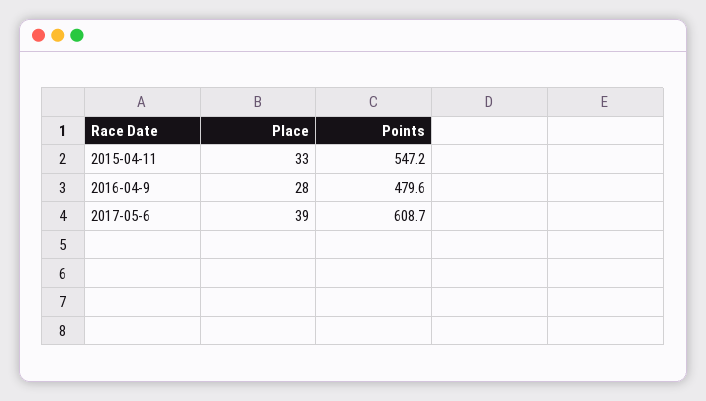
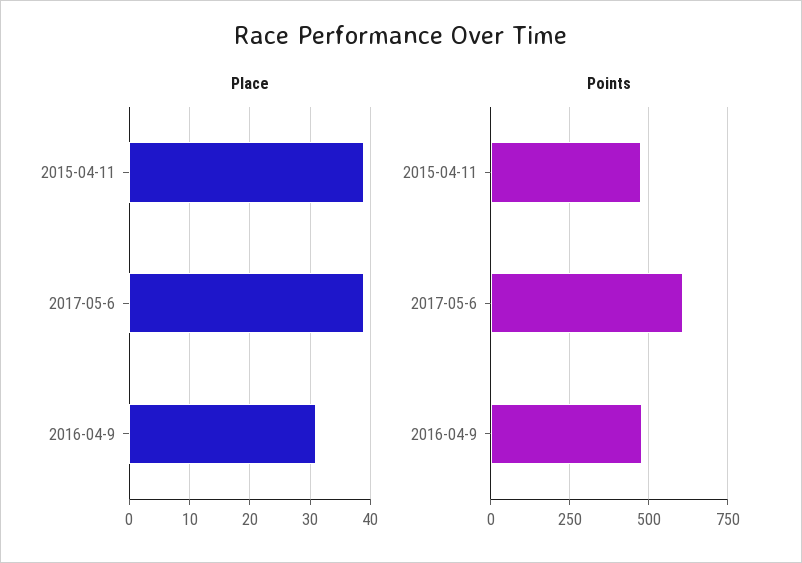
  {
    "Place": {
-     "2015-04-11": 33,
+     "2015-04-11": 39,
-     "2016-04-9": 28,
+     "2016-04-9": 31,
      "2017-05-6": 39
    },
    "Points": {
-     "2015-04-11": 547.2,
+     "2015-04-11": 475,
      "2016-04-9": 479.6,
      "2017-05-6": 608.7
    }
  }

